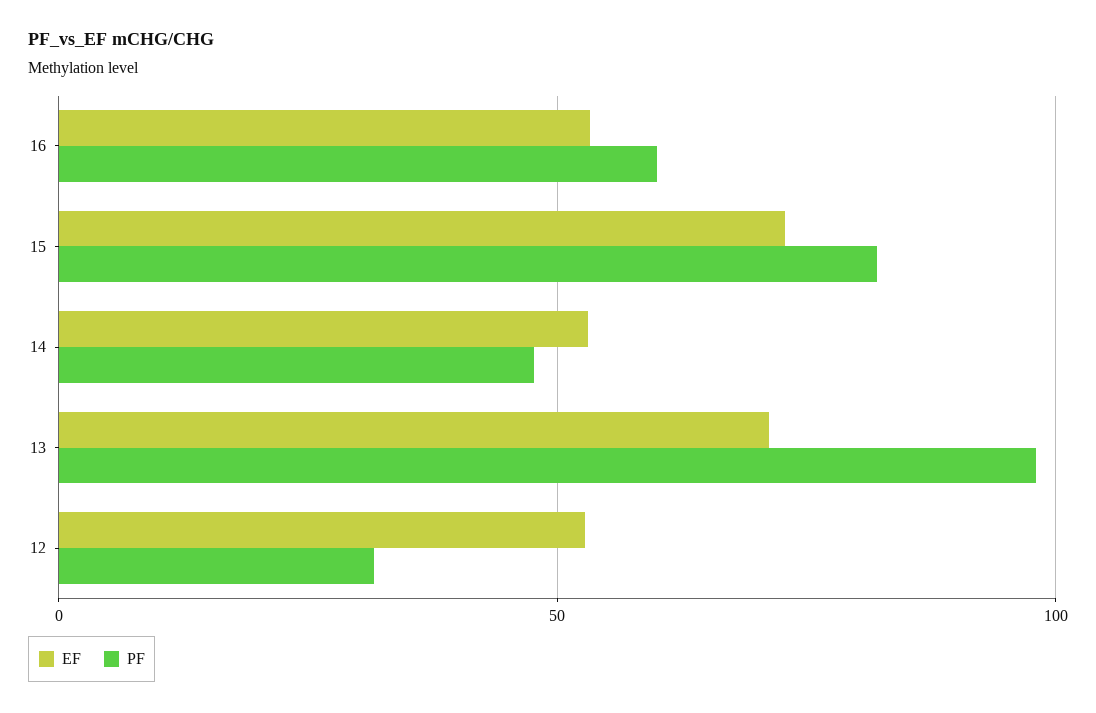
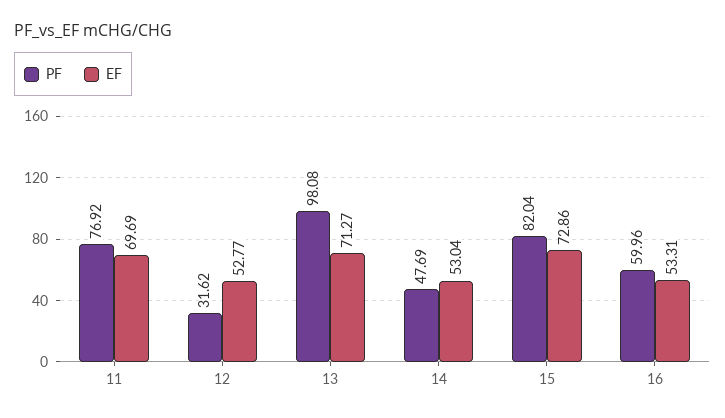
  {
    "EF": {
      "16": 53.31,
      "15": 72.86,
      "14": 53.04,
      "13": 71.27,
-     "12": 52.77
+     "12": 52.77,
+     "11": 69.69
    },
    "PF": {
      "16": 59.96,
      "15": 82.04,
      "14": 47.69,
      "13": 98.08,
-     "12": 31.62
+     "12": 31.62,
+     "11": 76.92
    }
  }

